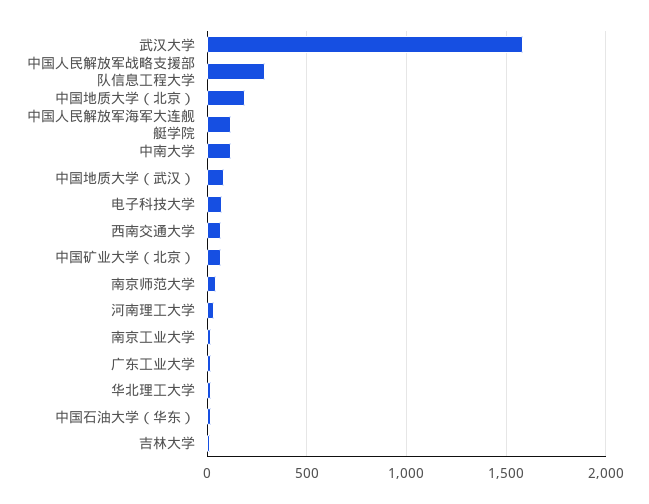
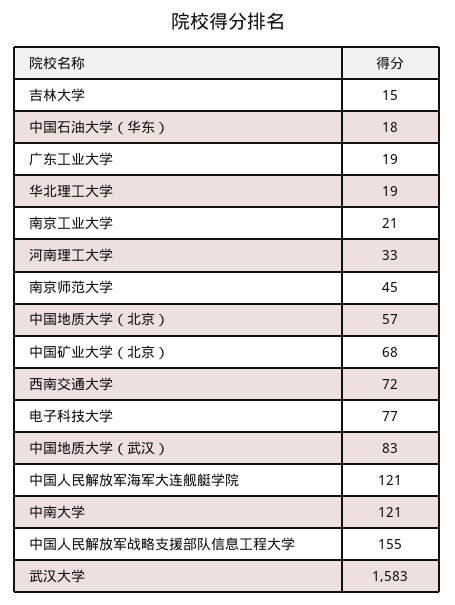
  {
    "武汉大学": 1583,
-   "中国人民解放军战略支援部队信息工程大学": 300,
+   "中国人民解放军战略支援部队信息工程大学": 155,
-   "中国地质大学（北京）": 200,
+   "中国地质大学（北京）": 57,
    "中国人民解放军海军大连舰艇学院": 121,
    "中南大学": 121,
    "中国地质大学（武汉）": 83,
    "电子科技大学": 77,
    "西南交通大学": 72,
    "中国矿业大学（北京）": 68,
    "南京师范大学": 45,
    "河南理工大学": 33,
    "南京工业大学": 21,
    "广东工业大学": 19,
    "华北理工大学": 19,
    "中国石油大学（华东）": 18,
    "吉林大学": 15
  }

